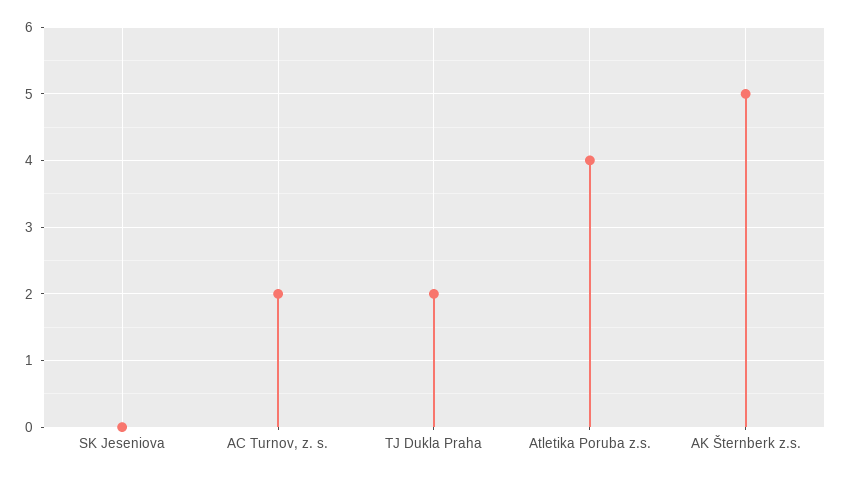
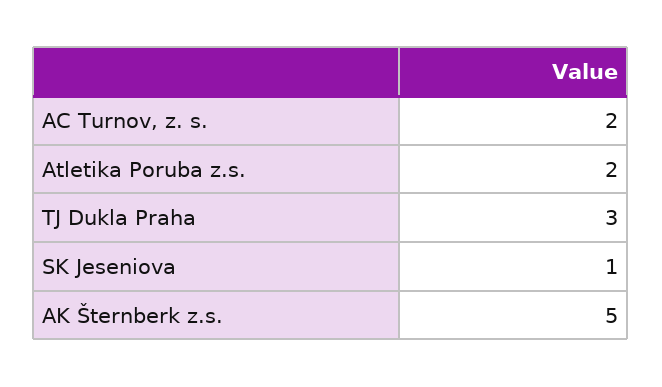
  {
-   "SK Jeseniova": 0,
+   "SK Jeseniova": 1,
    "AC Turnov, z. s.": 2,
-   "TJ Dukla Praha": 2,
+   "TJ Dukla Praha": 3,
-   "Atletika Poruba z.s.": 4,
+   "Atletika Poruba z.s.": 2,
    "AK Šternberk z.s.": 5
  }

